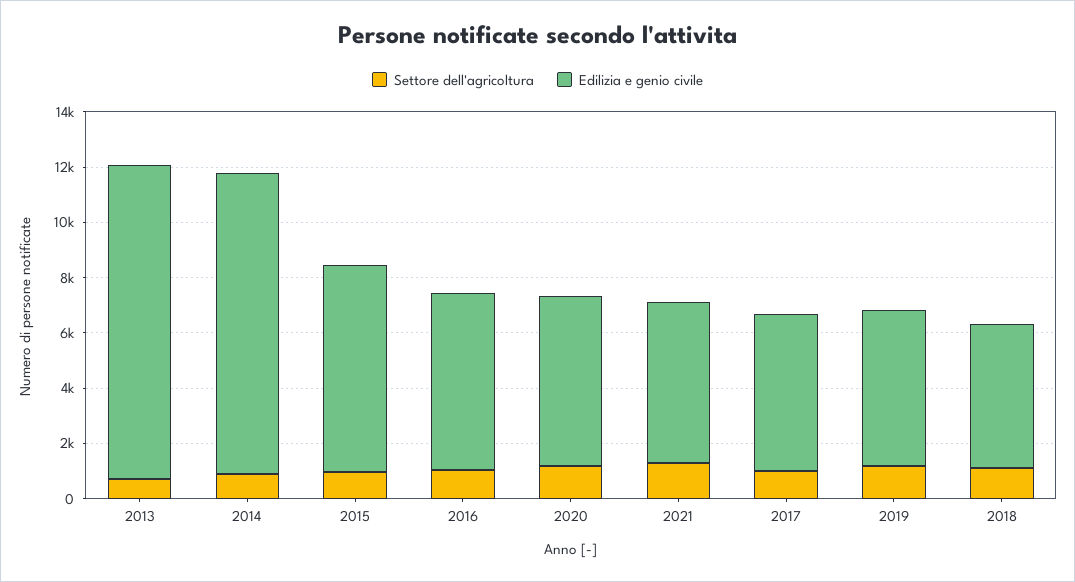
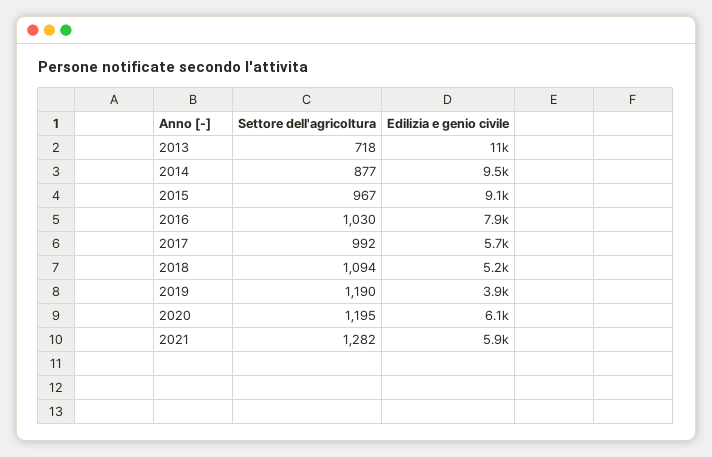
  {
    "Settore dell'agricoltura": {
      "2013": 718,
      "2014": 877,
      "2015": 967,
      "2016": 1030,
      "2020": 1195,
      "2021": 1282,
      "2017": 992,
      "2019": 1190,
      "2018": 1094
    },
    "Edilizia e genio civile": {
      "2013": 11000,
-     "2014": 11000,
+     "2014": 9500,
-     "2015": 7500,
+     "2015": 9100,
-     "2016": 6500,
+     "2016": 7900,
      "2020": 6100,
      "2021": 5900,
      "2017": 5700,
-     "2019": 5500,
+     "2019": 3900,
      "2018": 5200
    }
  }

